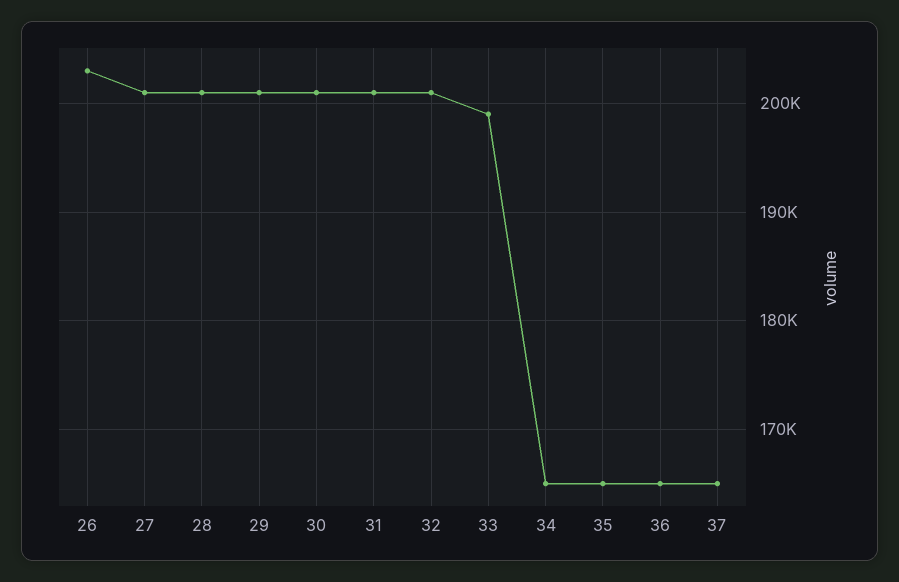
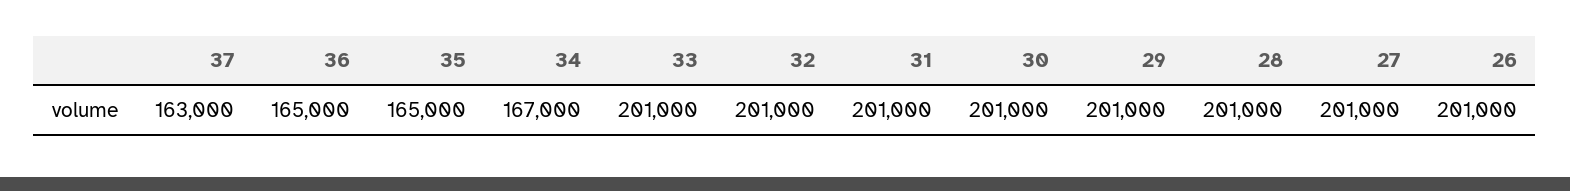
  {
-   "26": 203000,
+   "26": 201000,
    "27": 201000,
    "28": 201000,
    "29": 201000,
    "30": 201000,
    "31": 201000,
    "32": 201000,
-   "33": 199000,
+   "33": 201000,
-   "34": 165000,
+   "34": 167000,
    "35": 165000,
    "36": 165000,
-   "37": 165000
+   "37": 163000
  }

